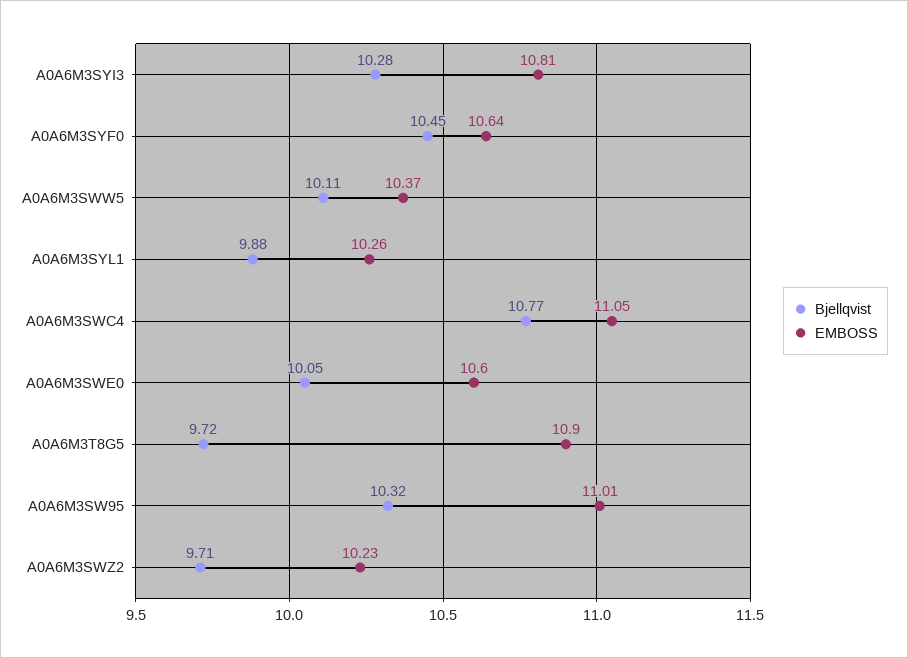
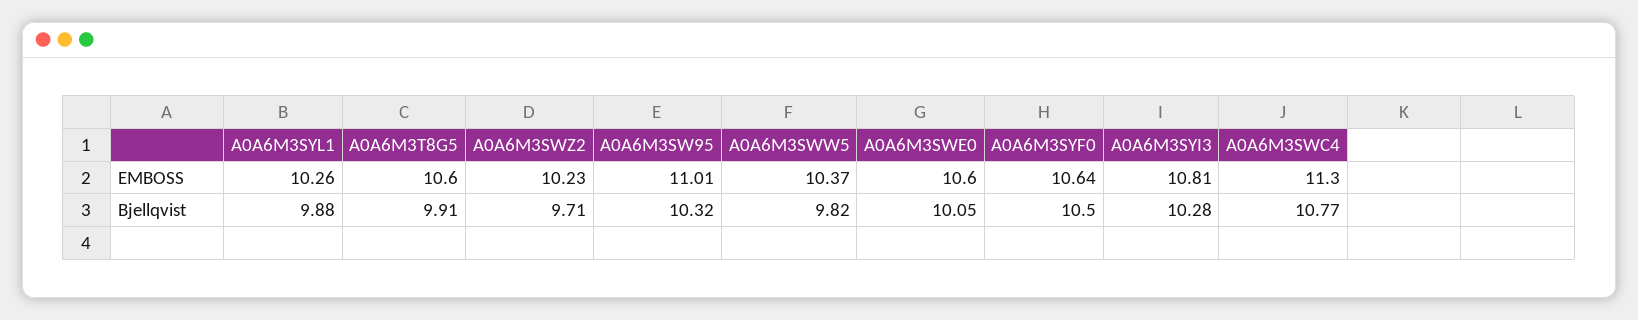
  {
    "Bjellqvist": {
      "A0A6M3SYI3": 10.28,
-     "A0A6M3SYF0": 10.45,
+     "A0A6M3SYF0": 10.5,
-     "A0A6M3SWW5": 10.11,
+     "A0A6M3SWW5": 9.82,
      "A0A6M3SYL1": 9.88,
      "A0A6M3SWC4": 10.77,
      "A0A6M3SWE0": 10.05,
-     "A0A6M3T8G5": 9.72,
+     "A0A6M3T8G5": 9.91,
      "A0A6M3SW95": 10.32,
      "A0A6M3SWZ2": 9.71
    },
    "EMBOSS": {
      "A0A6M3SYI3": 10.81,
      "A0A6M3SYF0": 10.64,
      "A0A6M3SWW5": 10.37,
      "A0A6M3SYL1": 10.26,
-     "A0A6M3SWC4": 11.05,
+     "A0A6M3SWC4": 11.3,
      "A0A6M3SWE0": 10.6,
-     "A0A6M3T8G5": 10.9,
+     "A0A6M3T8G5": 10.6,
      "A0A6M3SW95": 11.01,
      "A0A6M3SWZ2": 10.23
    }
  }

